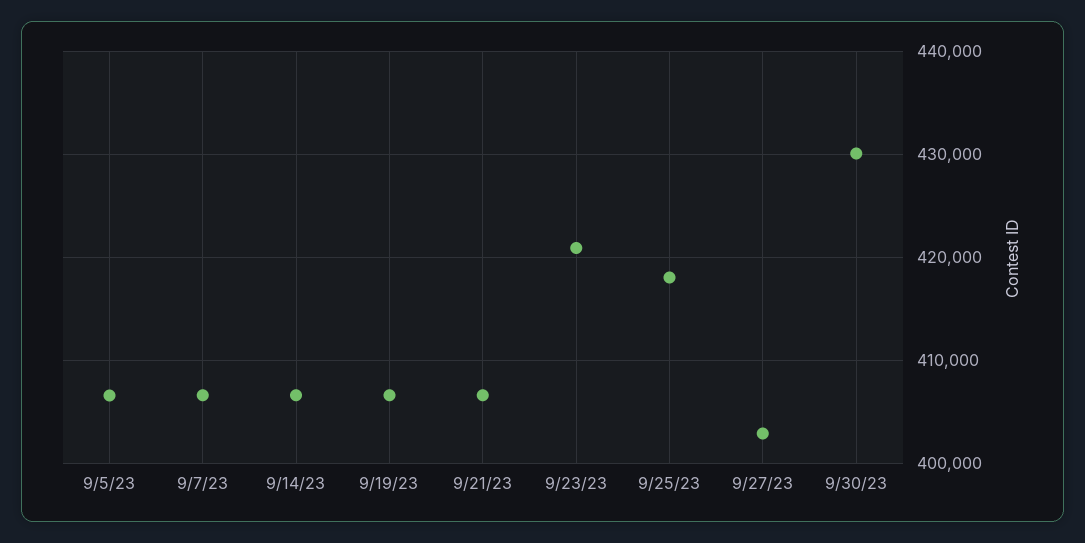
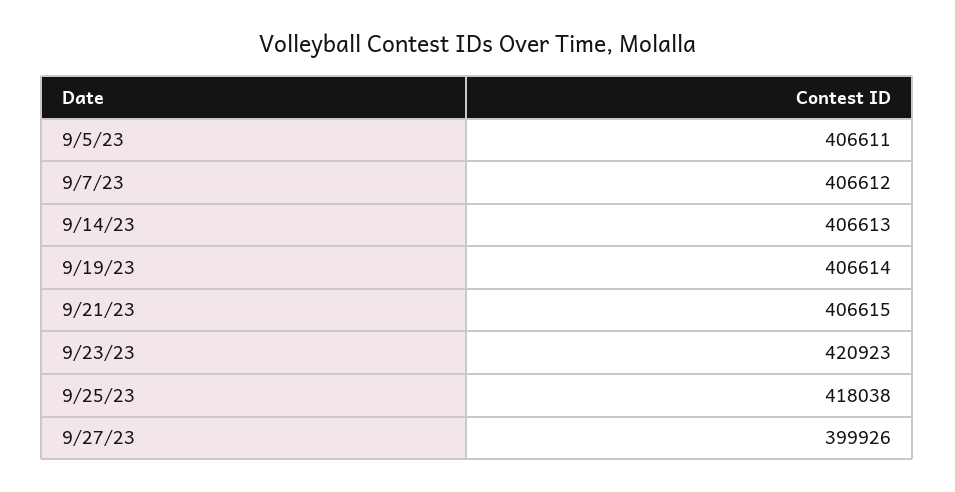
  {
    "9/5/23": 406611,
    "9/7/23": 406612,
    "9/14/23": 406613,
    "9/19/23": 406614,
    "9/21/23": 406615,
    "9/23/23": 420923,
    "9/25/23": 418038,
-   "9/27/23": 403000,
+   "9/27/23": 399926
-   "9/30/23": 430000
  }

